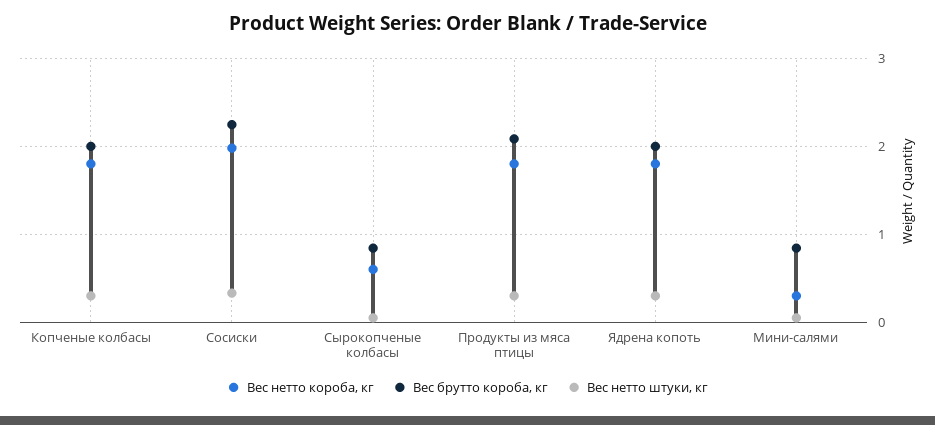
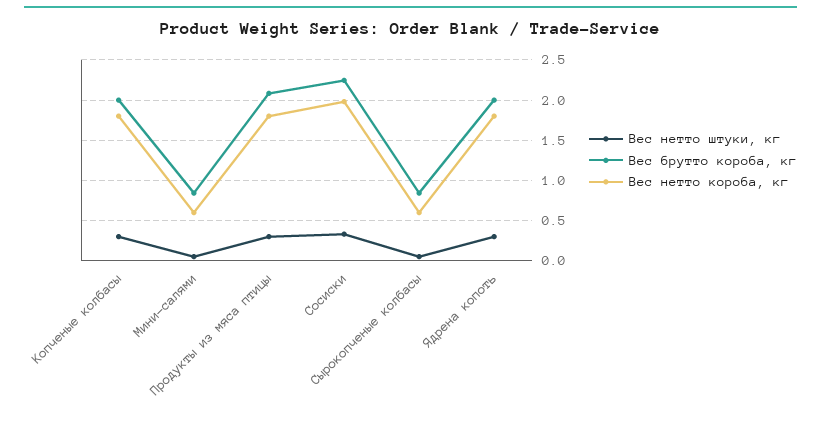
  {
    "Вес нетто короба, кг": {
      "Копченые колбасы": 1.8,
      "Сосиски": 2,
      "Сырокопченые колбасы": 0.6,
      "Продукты из мяса птицы": 1.8,
      "Ядрена копоть": 1.8,
-     "Мини-салями": 0.3
+     "Мини-салями": 0.6
    },
    "Вес брутто короба, кг": {
      "Копченые колбасы": 2,
      "Сосиски": 2.2,
      "Сырокопченые колбасы": 0.8,
      "Продукты из мяса птицы": 2.1,
      "Ядрена копоть": 2,
      "Мини-салями": 0.8
    },
    "Вес нетто штуки, кг": {
      "Копченые колбасы": 0.3,
      "Сосиски": 0.3,
      "Сырокопченые колбасы": 0.1,
      "Продукты из мяса птицы": 0.3,
      "Ядрена копоть": 0.3,
      "Мини-салями": 0.1
    }
  }

